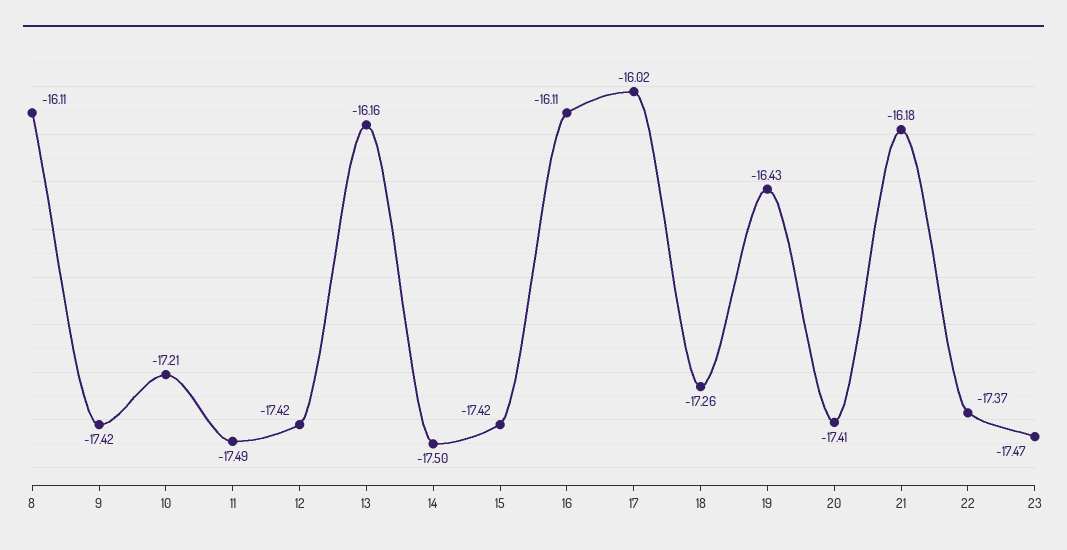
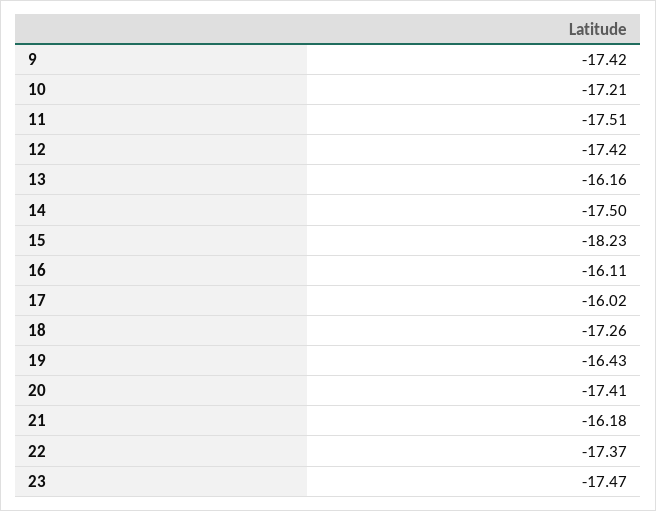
  {
-   "8": -16.11,
    "9": -17.42,
    "10": -17.21,
-   "11": -17.49,
+   "11": -17.51,
    "12": -17.42,
    "13": -16.16,
    "14": -17.5,
-   "15": -17.42,
+   "15": -18.23,
    "16": -16.11,
    "17": -16.02,
    "18": -17.26,
    "19": -16.43,
    "20": -17.41,
    "21": -16.18,
    "22": -17.37,
    "23": -17.47
  }

